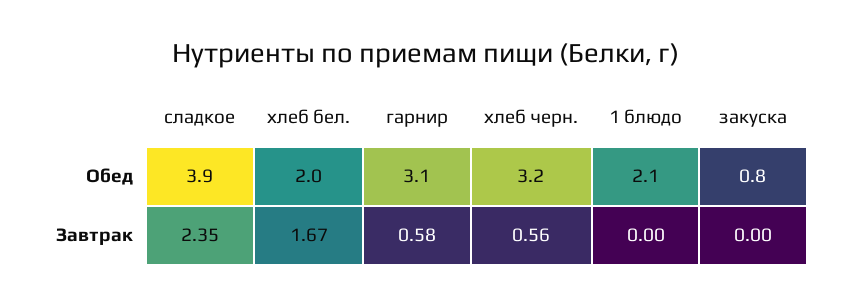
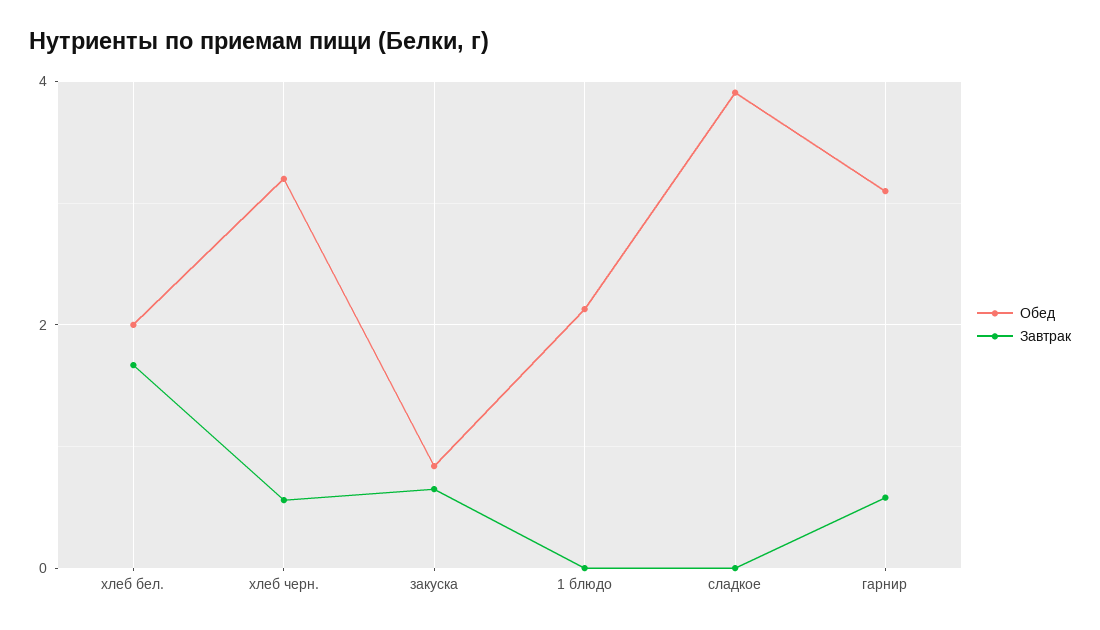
  {
    "Обед": {
      "сладкое": 3.9,
      "хлеб бел.": 2,
      "гарнир": 3.1,
      "хлеб черн.": 3.2,
      "1 блюдо": 2.1,
      "закуска": 0.8
    },
    "Завтрак": {
-     "сладкое": 2.35,
+     "сладкое": 0,
      "хлеб бел.": 1.67,
      "гарнир": 0.58,
      "хлеб черн.": 0.56,
      "1 блюдо": 0,
-     "закуска": 0
+     "закуска": 0.6
    }
  }

